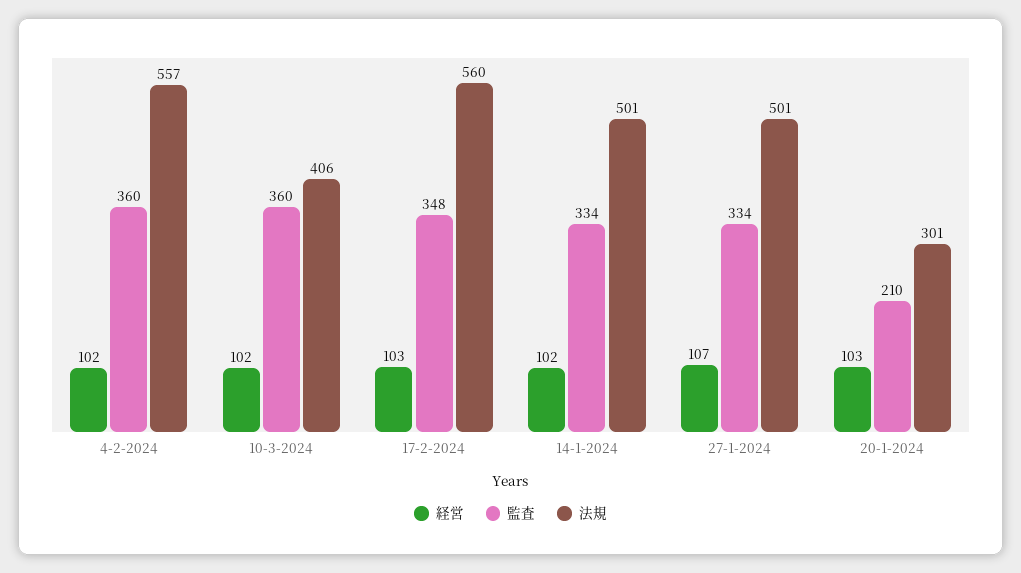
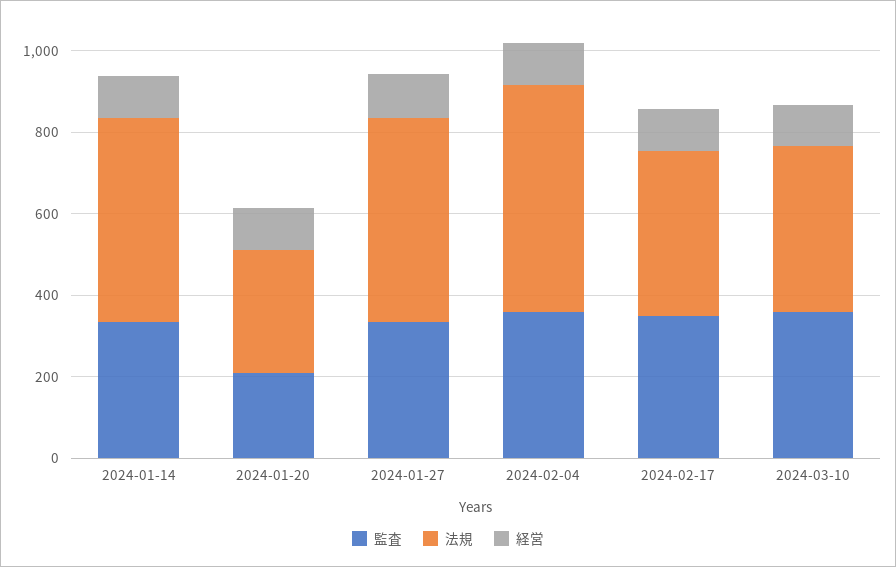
  {
    "経営": {
      "4-2-2024": 102,
      "10-3-2024": 102,
      "17-2-2024": 103,
      "14-1-2024": 102,
      "27-1-2024": 107,
      "20-1-2024": 103
    },
    "監査": {
      "4-2-2024": 360,
      "10-3-2024": 360,
      "17-2-2024": 348,
      "14-1-2024": 334,
      "27-1-2024": 334,
      "20-1-2024": 210
    },
    "法規": {
      "4-2-2024": 557,
      "10-3-2024": 406,
-     "17-2-2024": 560,
+     "17-2-2024": 400,
      "14-1-2024": 501,
      "27-1-2024": 501,
      "20-1-2024": 301
    }
  }

